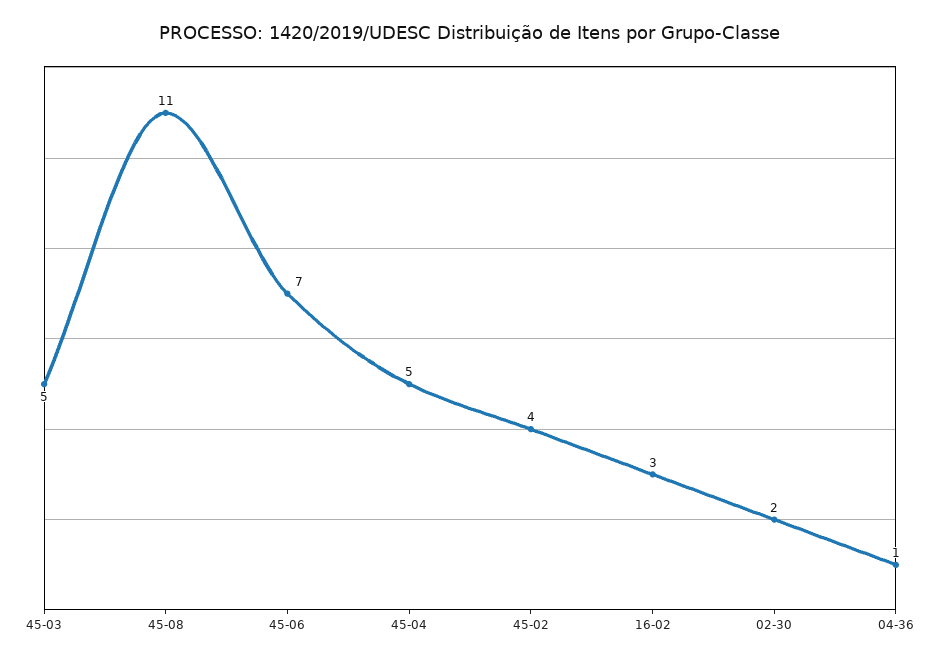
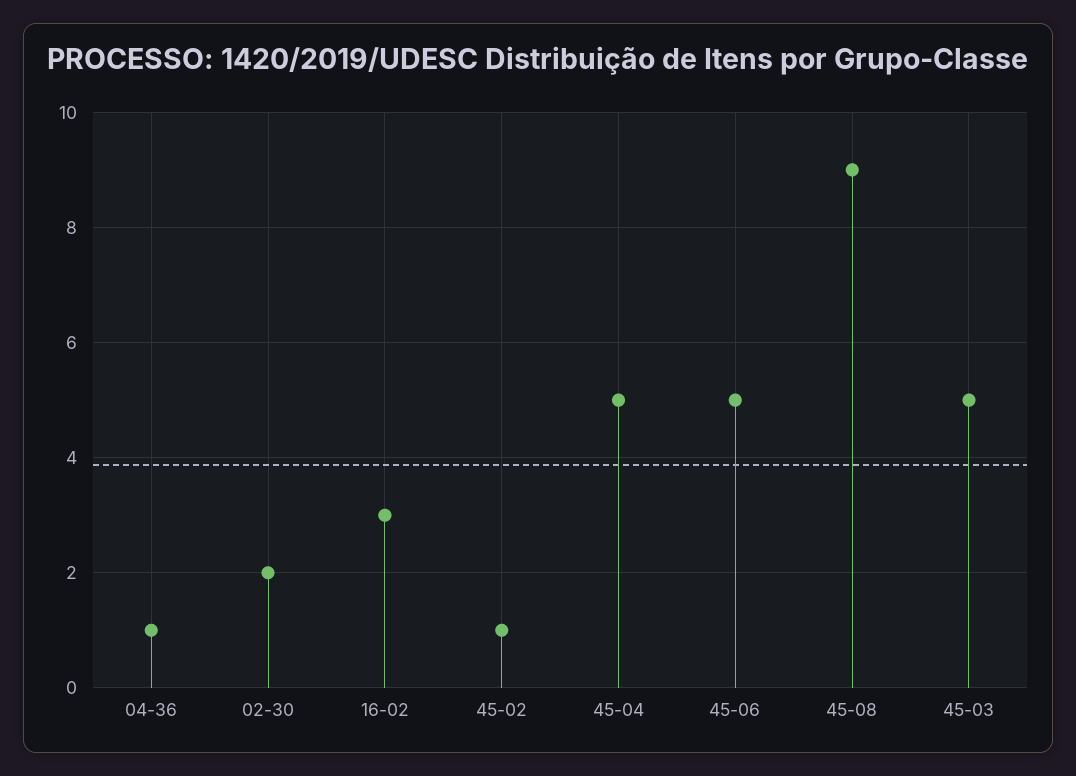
  {
    "45-03": 5,
-   "45-08": 11,
+   "45-08": 9,
-   "45-06": 7,
+   "45-06": 5,
    "45-04": 5,
-   "45-02": 4,
+   "45-02": 1,
    "16-02": 3,
    "02-30": 2,
    "04-36": 1
  }

